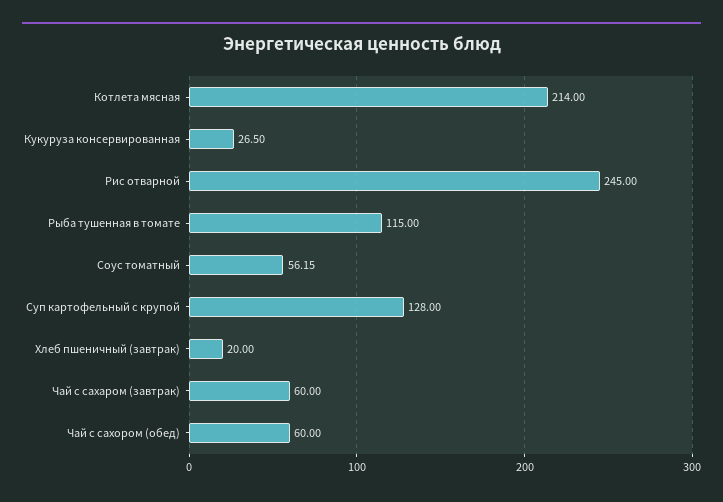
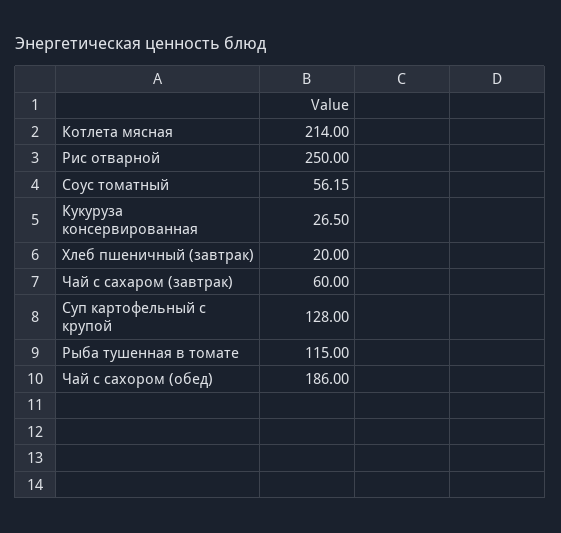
  {
    "Котлета мясная": 214,
    "Кукуруза консервированная": 26.5,
-   "Рис отварной": 245,
+   "Рис отварной": 250,
    "Рыба тушенная в томате": 115,
    "Соус томатный": 56.15,
    "Суп картофельный с крупой": 128,
    "Хлеб пшеничный (завтрак)": 20,
    "Чай с сахаром (завтрак)": 60,
-   "Чай с сахором (обед)": 60
+   "Чай с сахором (обед)": 186
  }

